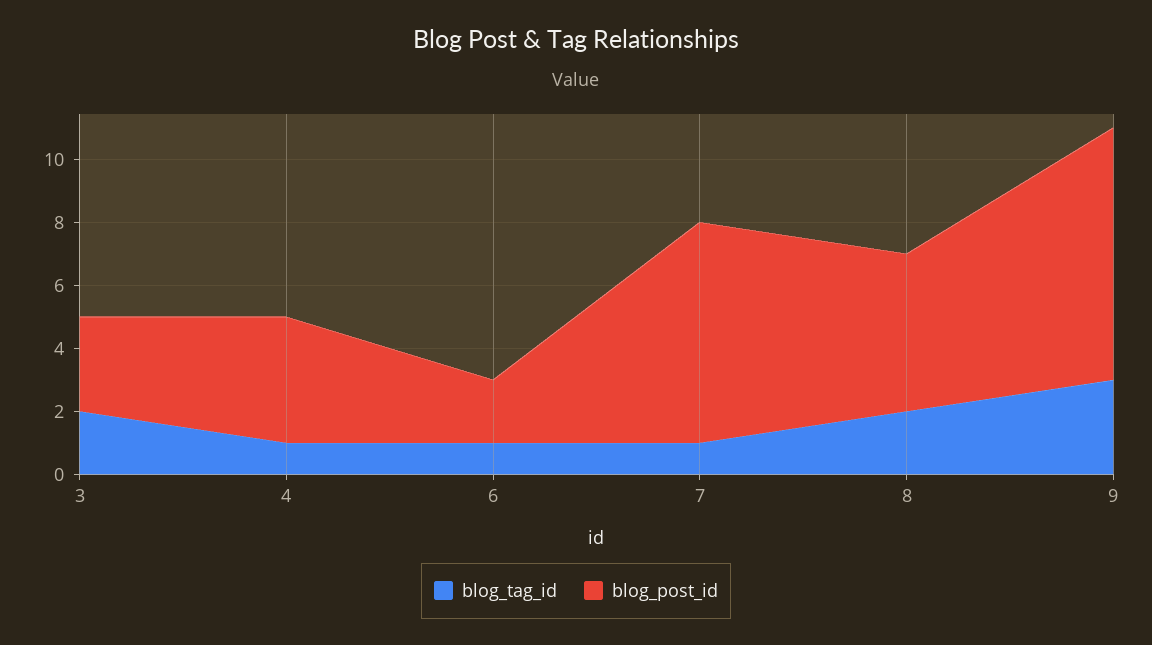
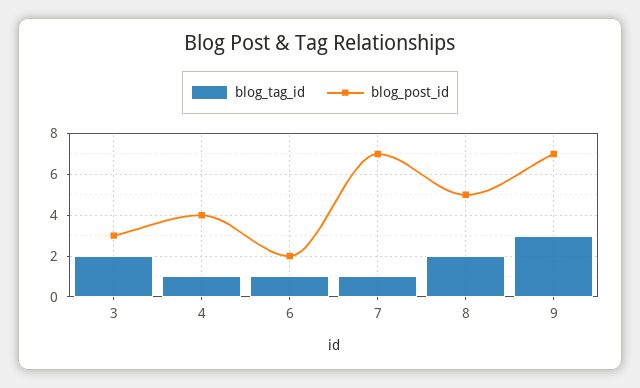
  {
    "blog_tag_id": {
      "3": 2,
      "4": 1,
      "6": 1,
      "7": 1,
      "8": 2,
      "9": 3
    },
    "blog_post_id": {
      "3": 3,
      "4": 4,
      "6": 2,
      "7": 7,
      "8": 5,
-     "9": 8
+     "9": 7
    }
  }

